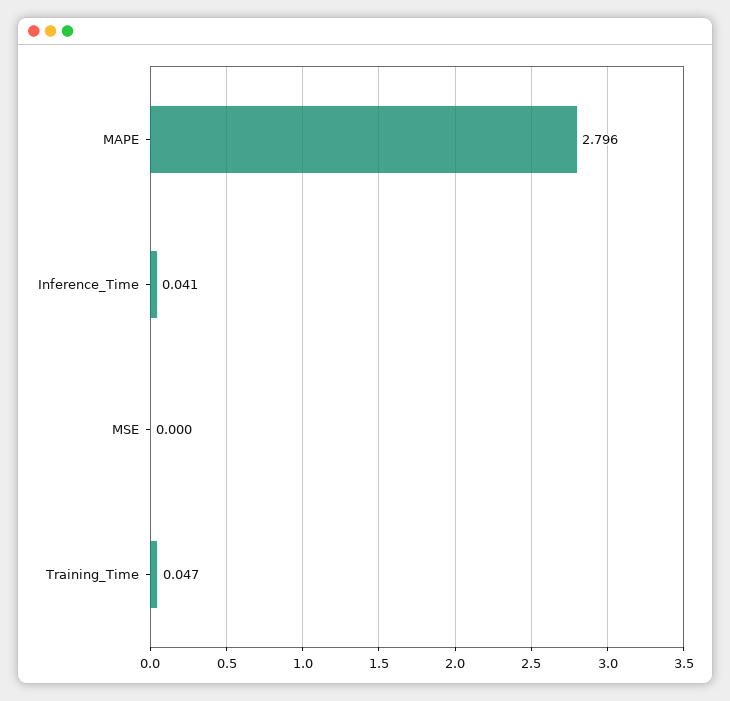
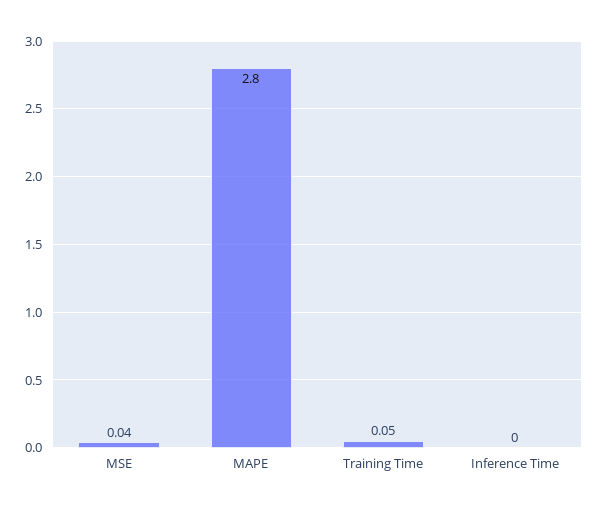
  {
    "MAPE": 2.796,
-   "Inference_Time": 0.041,
+   "Inference_Time": 0,
-   "MSE": 0,
+   "MSE": 0.04,
    "Training_Time": 0.047
  }

